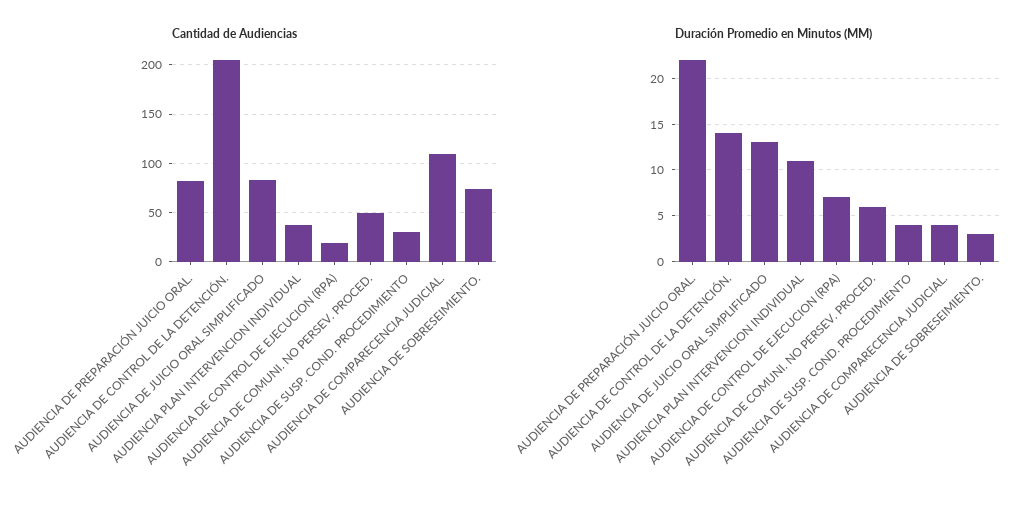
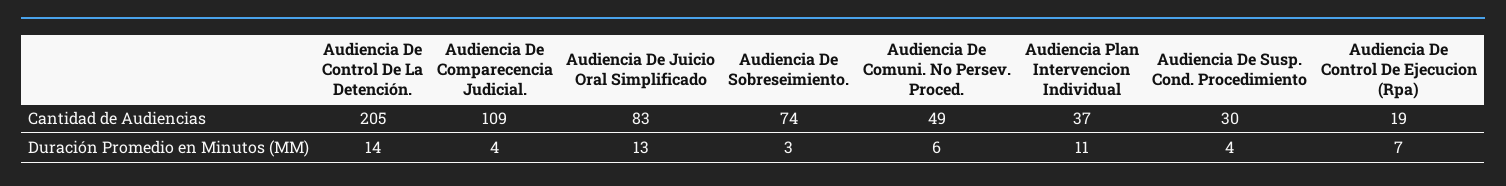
  {
    "Cantidad de Audiencias": {
-     "AUDIENCIA DE PREPARACIÓN JUICIO ORAL.": 80,
      "AUDIENCIA DE CONTROL DE LA DETENCIÓN.": 205,
      "AUDIENCIA DE JUICIO ORAL SIMPLIFICADO": 83,
      "AUDIENCIA PLAN INTERVENCION INDIVIDUAL": 37,
      "AUDIENCIA DE CONTROL DE EJECUCION (RPA)": 19,
      "AUDIENCIA DE COMUNI. NO PERSEV. PROCED.": 49,
      "AUDIENCIA DE SUSP. COND. PROCEDIMIENTO": 30,
      "AUDIENCIA DE COMPARECENCIA JUDICIAL.": 109,
      "AUDIENCIA DE SOBRESEIMIENTO.": 74
    },
    "Duración Promedio en Minutos (MM)": {
-     "AUDIENCIA DE PREPARACIÓN JUICIO ORAL.": 22,
      "AUDIENCIA DE CONTROL DE LA DETENCIÓN.": 14,
      "AUDIENCIA DE JUICIO ORAL SIMPLIFICADO": 13,
      "AUDIENCIA PLAN INTERVENCION INDIVIDUAL": 11,
      "AUDIENCIA DE CONTROL DE EJECUCION (RPA)": 7,
      "AUDIENCIA DE COMUNI. NO PERSEV. PROCED.": 6,
      "AUDIENCIA DE SUSP. COND. PROCEDIMIENTO": 4,
      "AUDIENCIA DE COMPARECENCIA JUDICIAL.": 4,
      "AUDIENCIA DE SOBRESEIMIENTO.": 3
    }
  }

